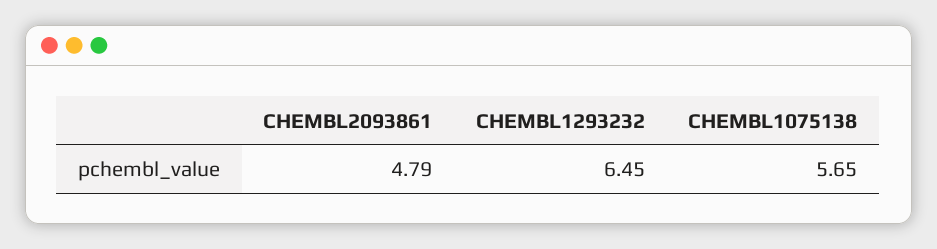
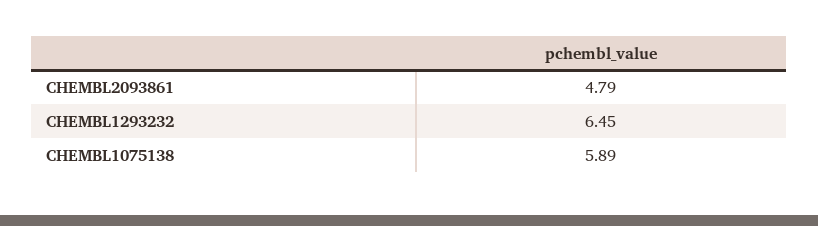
  {
    "CHEMBL2093861": 4.79,
    "CHEMBL1293232": 6.45,
-   "CHEMBL1075138": 5.65
+   "CHEMBL1075138": 5.89
  }

